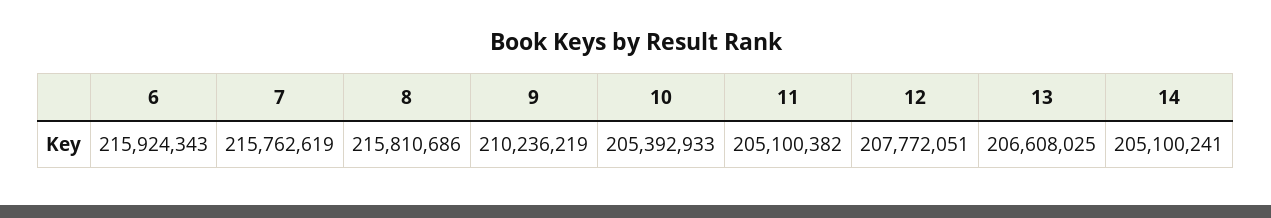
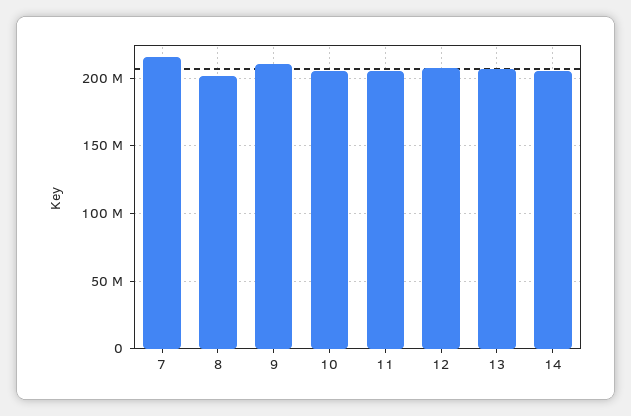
  {
-   "6": 215924343,
    "7": 215762619,
-   "8": 215810686,
+   "8": 200000000,
    "9": 210236219,
    "10": 205392933,
    "11": 205100382,
    "12": 207772051,
    "13": 206608025,
    "14": 205100241
  }

